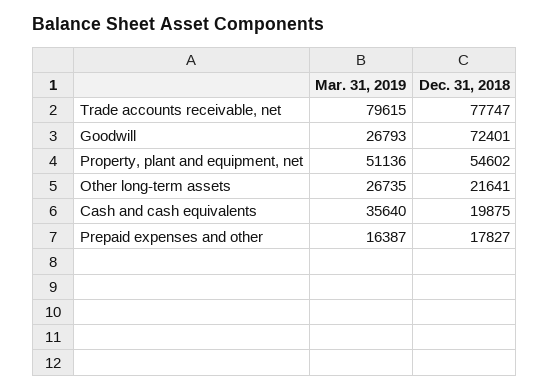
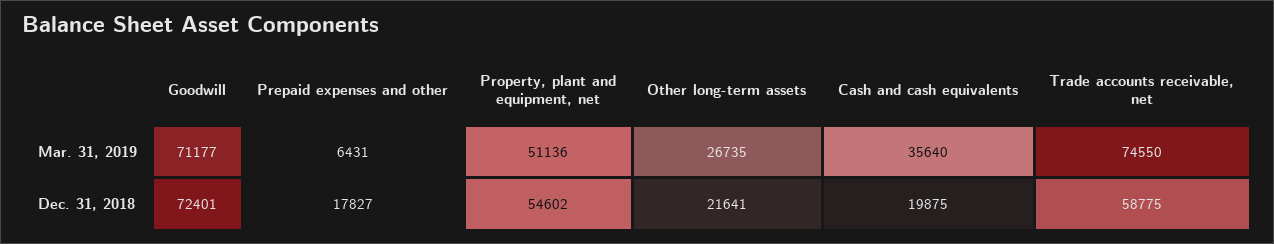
  {
    "Mar. 31, 2019": {
-     "Trade accounts receivable, net": 79615,
+     "Trade accounts receivable, net": 74550,
-     "Goodwill": 26793,
+     "Goodwill": 71177,
      "Property, plant and equipment, net": 51136,
      "Other long-term assets": 26735,
      "Cash and cash equivalents": 35640,
-     "Prepaid expenses and other": 16387
+     "Prepaid expenses and other": 6431
    },
    "Dec. 31, 2018": {
-     "Trade accounts receivable, net": 77747,
+     "Trade accounts receivable, net": 58775,
      "Goodwill": 72401,
      "Property, plant and equipment, net": 54602,
      "Other long-term assets": 21641,
      "Cash and cash equivalents": 19875,
      "Prepaid expenses and other": 17827
    }
  }

